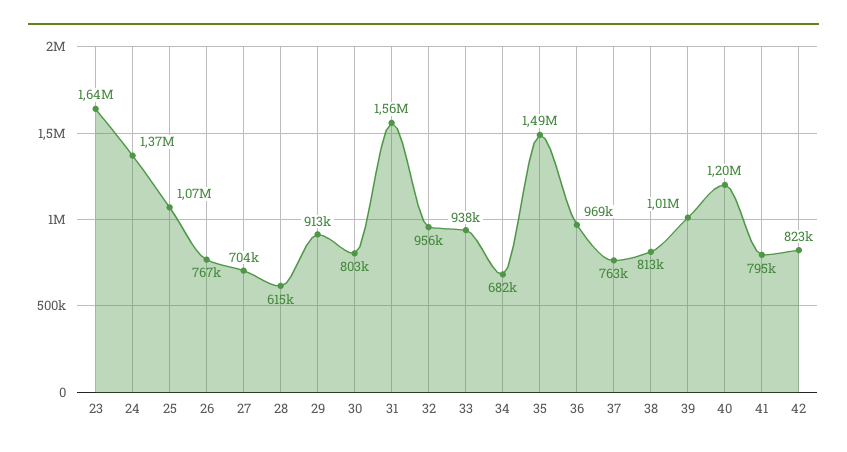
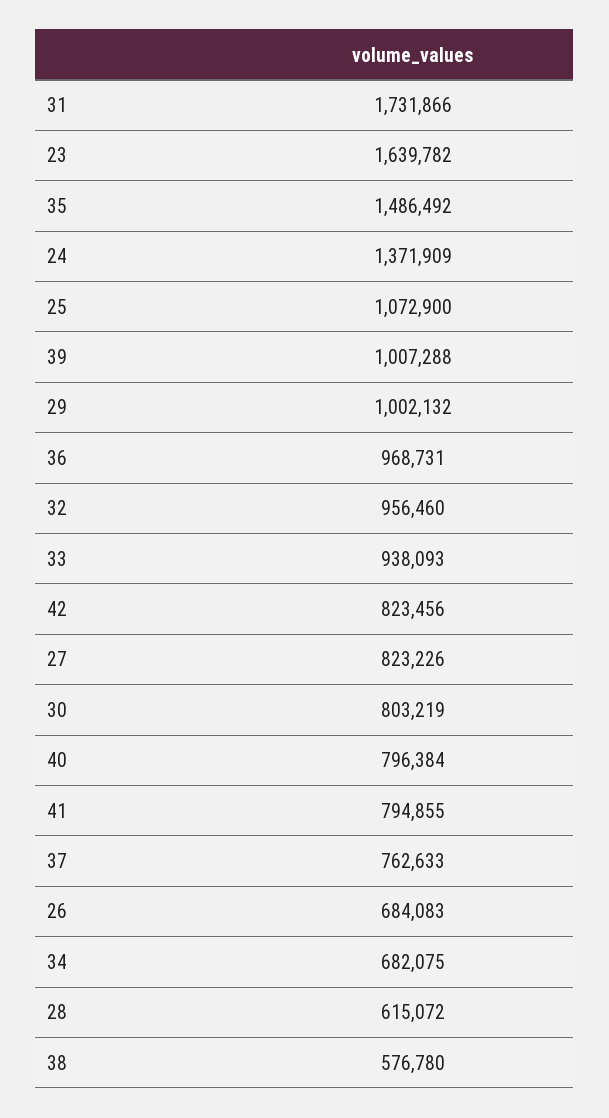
  {
    "23": 1639782,
    "24": 1371909,
    "25": 1072900,
-   "26": 767000,
+   "26": 684083,
-   "27": 704000,
+   "27": 823226,
    "28": 615072,
-   "29": 913000,
+   "29": 1002132,
    "30": 803219,
-   "31": 1560000,
+   "31": 1731866,
    "32": 956460,
    "33": 938093,
    "34": 682075,
    "35": 1486492,
    "36": 968731,
    "37": 762633,
-   "38": 813000,
+   "38": 576780,
    "39": 1007288,
-   "40": 1200000,
+   "40": 796384,
    "41": 794855,
    "42": 823456
  }

